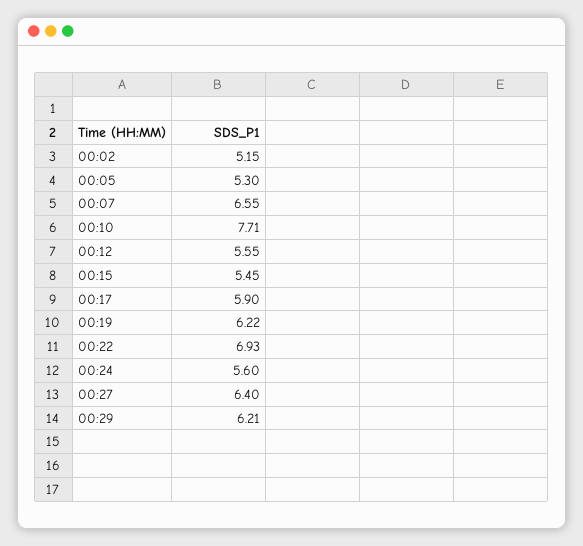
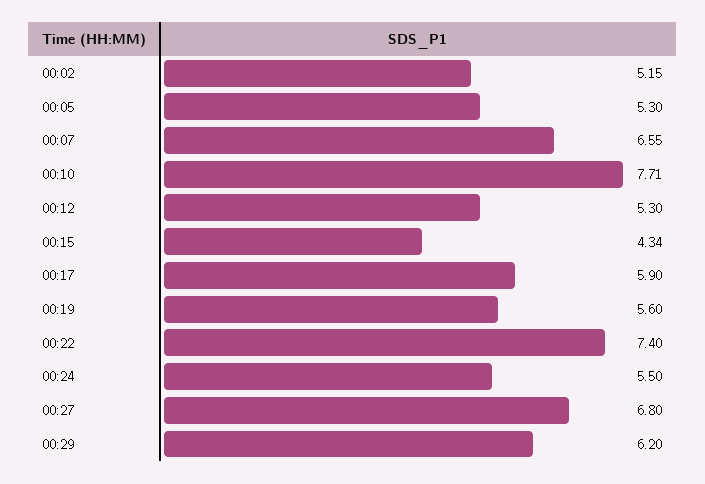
  {
    "00:02": 5.15,
    "00:05": 5.3,
    "00:07": 6.55,
    "00:10": 7.71,
-   "00:12": 5.55,
+   "00:12": 5.3,
-   "00:15": 5.45,
+   "00:15": 4.34,
    "00:17": 5.9,
-   "00:19": 6.22,
+   "00:19": 5.6,
-   "00:22": 6.93,
+   "00:22": 7.4,
-   "00:24": 5.6,
+   "00:24": 5.5,
-   "00:27": 6.4,
+   "00:27": 6.8,
-   "00:29": 6.21
+   "00:29": 6.2
  }

